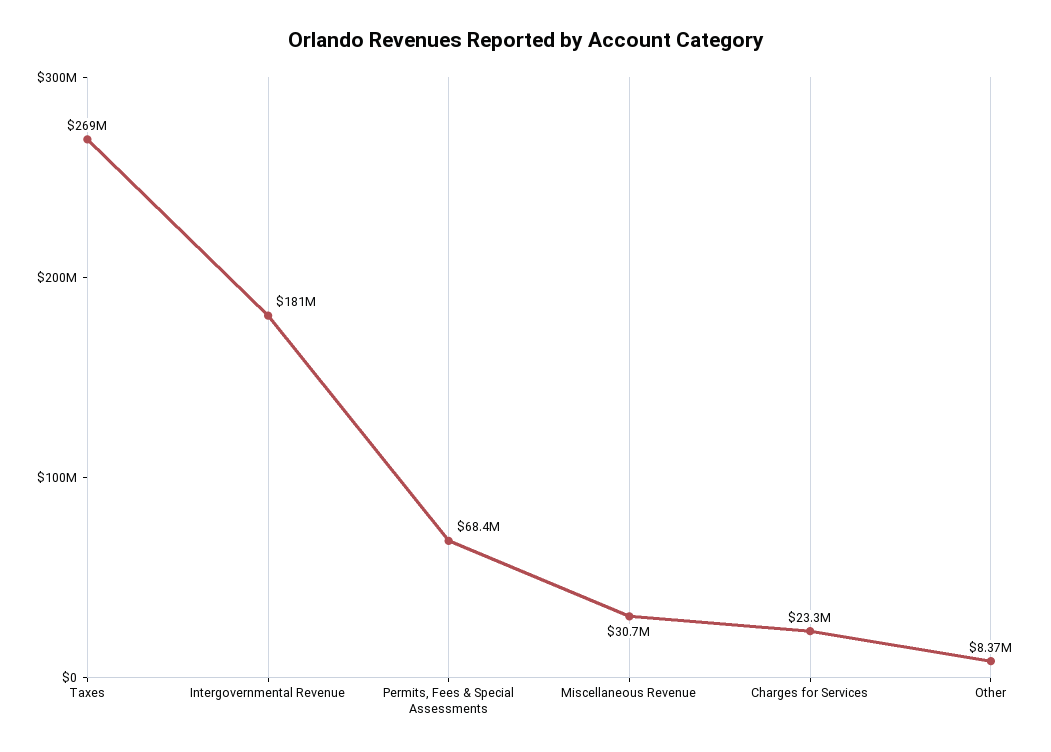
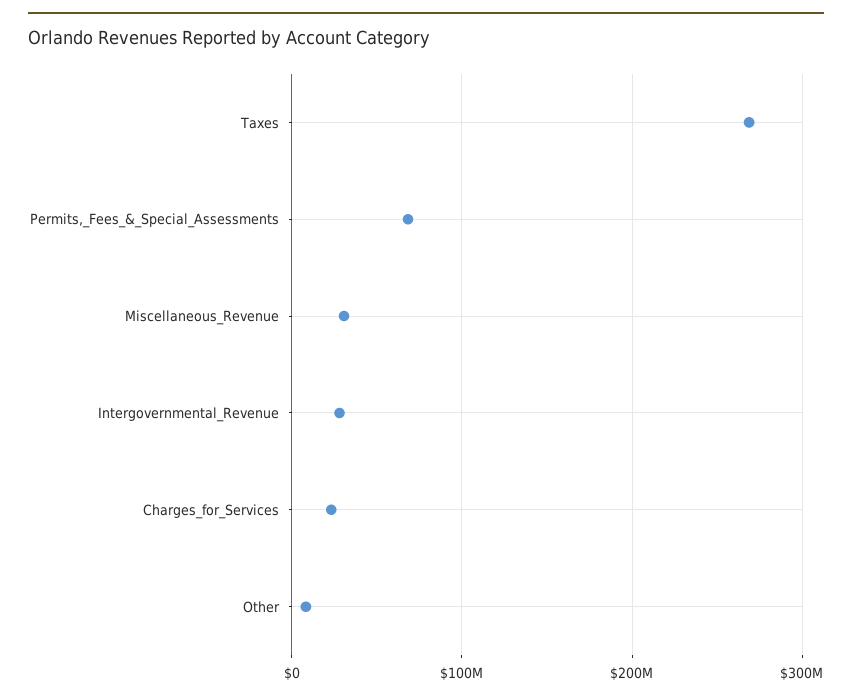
  {
    "Taxes": 269000000,
-   "Intergovernmental Revenue": 181000000,
+   "Intergovernmental Revenue": 30000000,
    "Permits, Fees & Special Assessments": 68400000,
    "Miscellaneous Revenue": 30700000,
    "Charges for Services": 23300000,
    "Other": 8370000
  }

